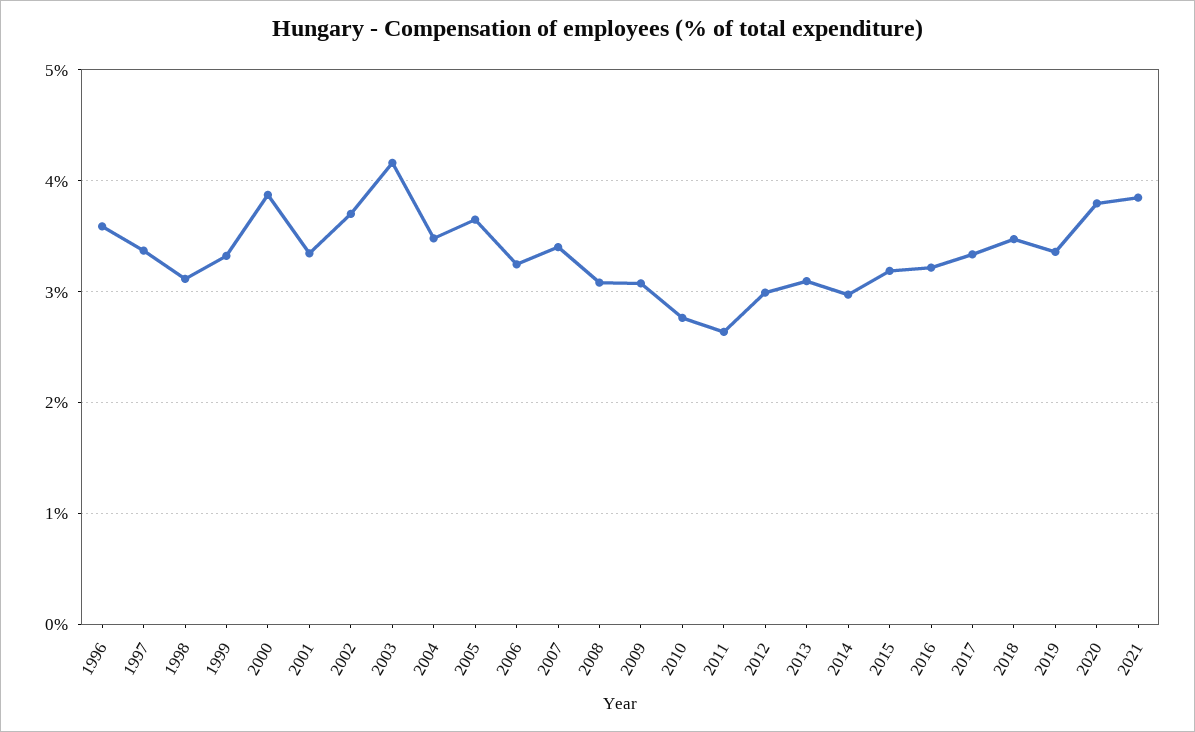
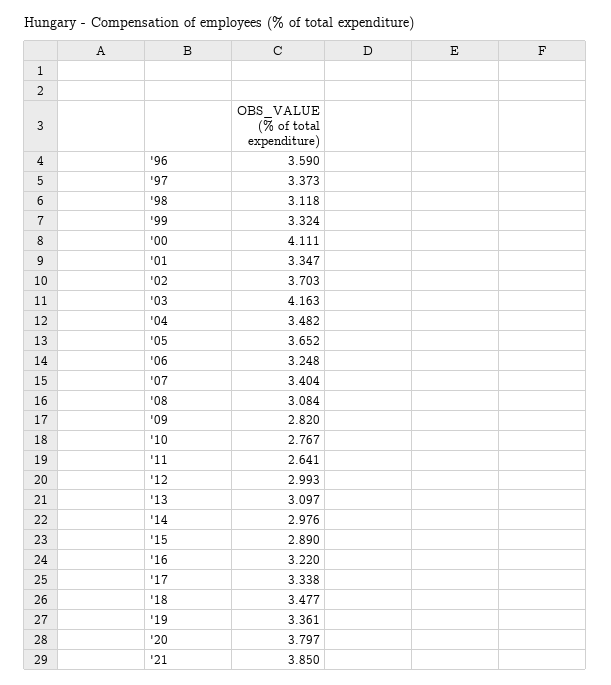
  {
    "1996": 3.59,
    "1997": 3.373,
    "1998": 3.118,
    "1999": 3.324,
-   "2000": 3.9,
+   "2000": 4.111,
    "2001": 3.347,
    "2002": 3.703,
    "2003": 4.163,
    "2004": 3.482,
    "2005": 3.652,
    "2006": 3.248,
    "2007": 3.404,
    "2008": 3.084,
-   "2009": 3.1,
+   "2009": 2.82,
    "2010": 2.767,
    "2011": 2.641,
    "2012": 2.993,
    "2013": 3.097,
    "2014": 2.976,
-   "2015": 3.2,
+   "2015": 2.89,
    "2016": 3.22,
    "2017": 3.338,
    "2018": 3.477,
    "2019": 3.361,
    "2020": 3.797,
    "2021": 3.85
  }

